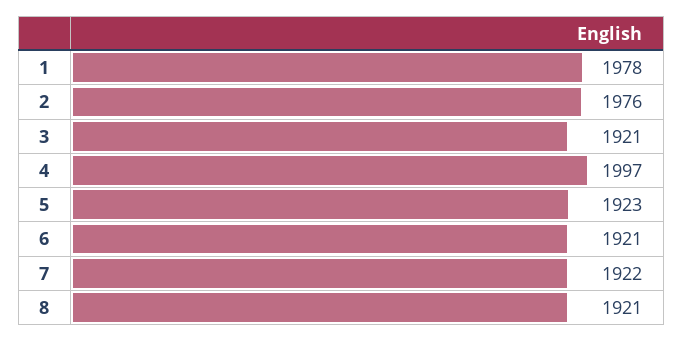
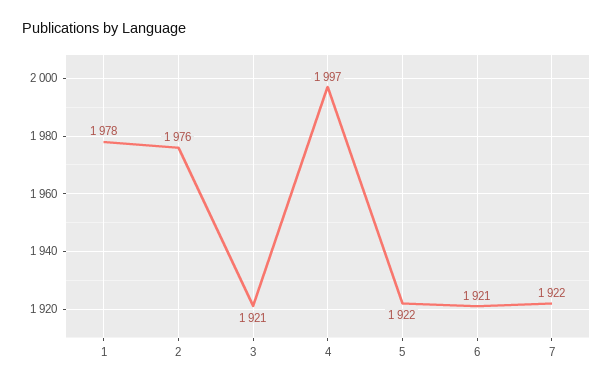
  {
    "1": 1978,
    "2": 1976,
    "3": 1921,
    "4": 1997,
-   "5": 1923,
+   "5": 1922,
    "6": 1921,
-   "7": 1922,
+   "7": 1922
-   "8": 1921
  }

